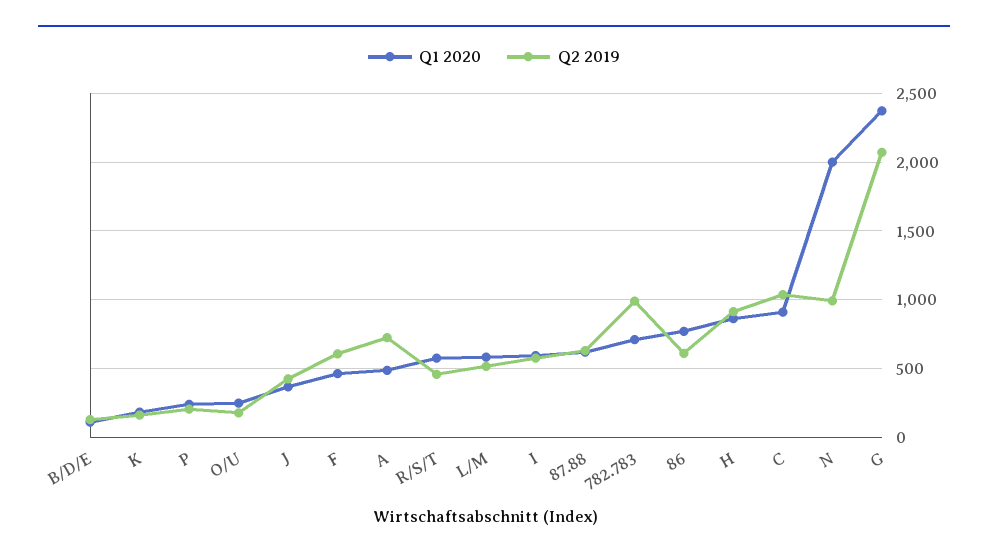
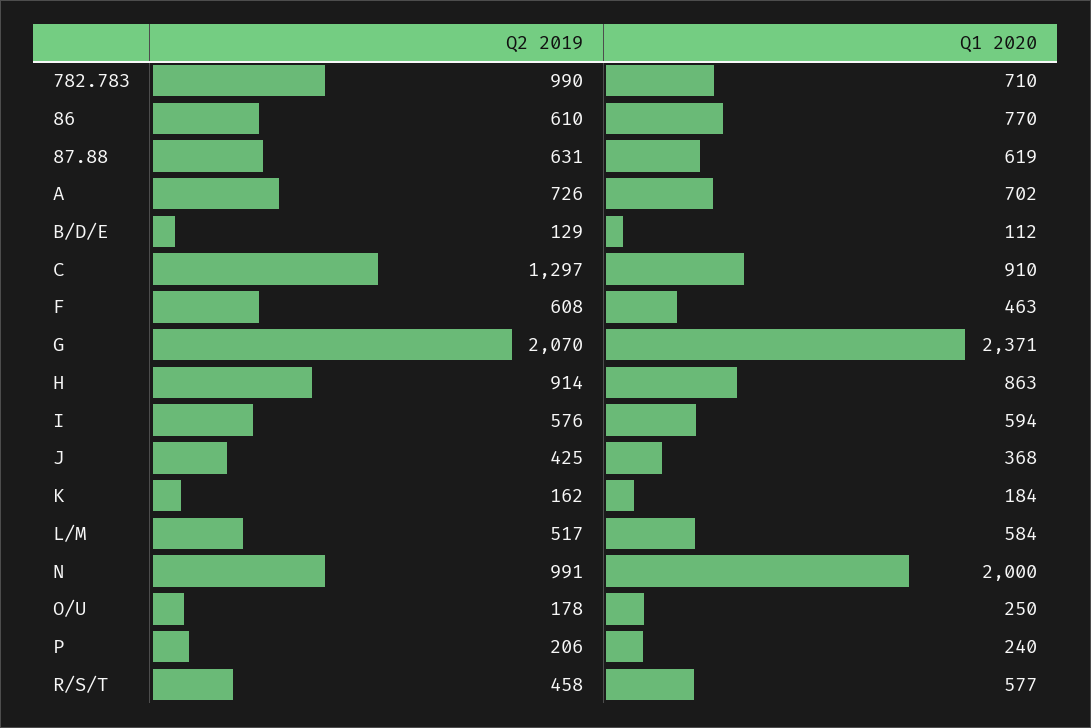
  {
    "Q1 2020": {
      "B/D/E": 112,
      "K": 184,
      "P": 240,
      "O/U": 250,
      "J": 368,
      "F": 463,
-     "A": 500,
+     "A": 702,
      "R/S/T": 577,
      "L/M": 584,
      "I": 594,
      "87.88": 619,
      "782.783": 710,
      "86": 770,
      "H": 863,
      "C": 910,
      "N": 2000,
      "G": 2371
    },
    "Q2 2019": {
      "B/D/E": 129,
      "K": 162,
      "P": 206,
      "O/U": 178,
      "J": 425,
      "F": 608,
      "A": 726,
      "R/S/T": 458,
      "L/M": 517,
      "I": 576,
      "87.88": 631,
      "782.783": 990,
      "86": 610,
      "H": 914,
-     "C": 1050,
+     "C": 1297,
      "N": 991,
      "G": 2070
    }
  }

